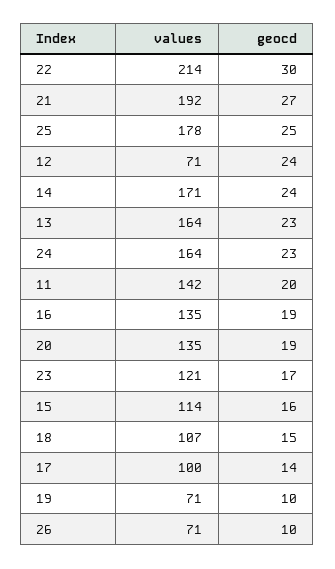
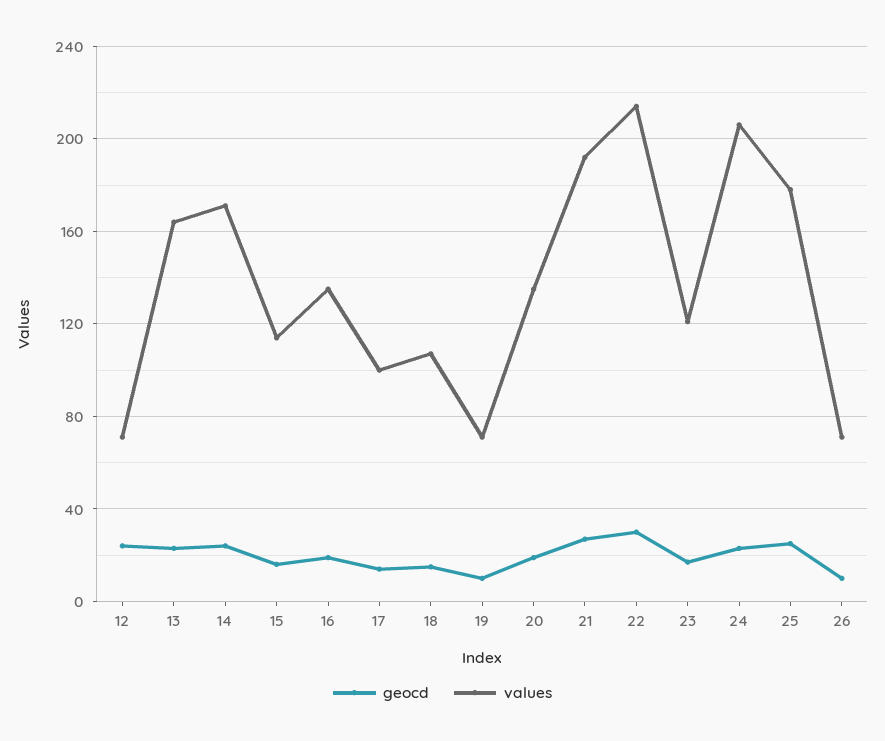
  {
    "values": {
      "22": 214,
      "21": 192,
      "25": 178,
      "12": 71,
      "14": 171,
      "13": 164,
-     "24": 164,
+     "24": 205,
-     "11": 142,
      "16": 135,
      "20": 135,
      "23": 121,
      "15": 114,
      "18": 107,
      "17": 100,
      "19": 71,
      "26": 71
    },
    "geocd": {
      "22": 30,
      "21": 27,
      "25": 25,
      "12": 24,
      "14": 24,
      "13": 23,
      "24": 23,
-     "11": 20,
      "16": 19,
      "20": 19,
      "23": 17,
      "15": 16,
      "18": 15,
      "17": 14,
      "19": 10,
      "26": 10
    }
  }

